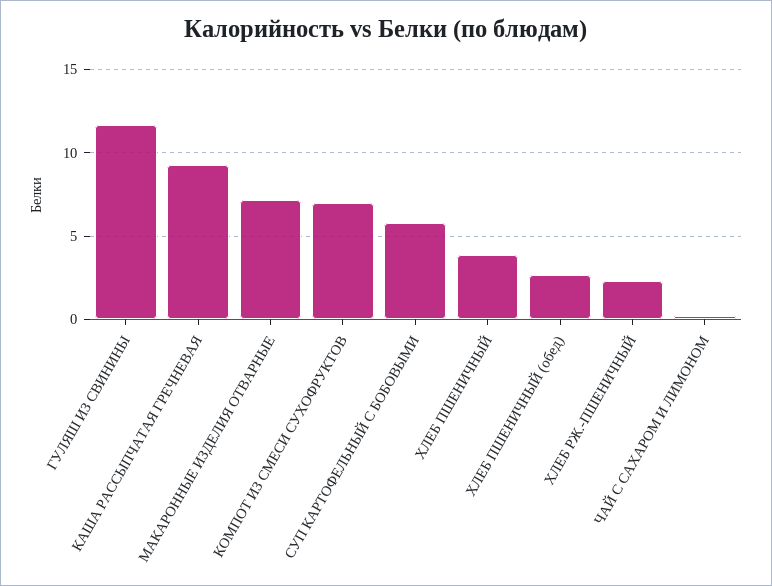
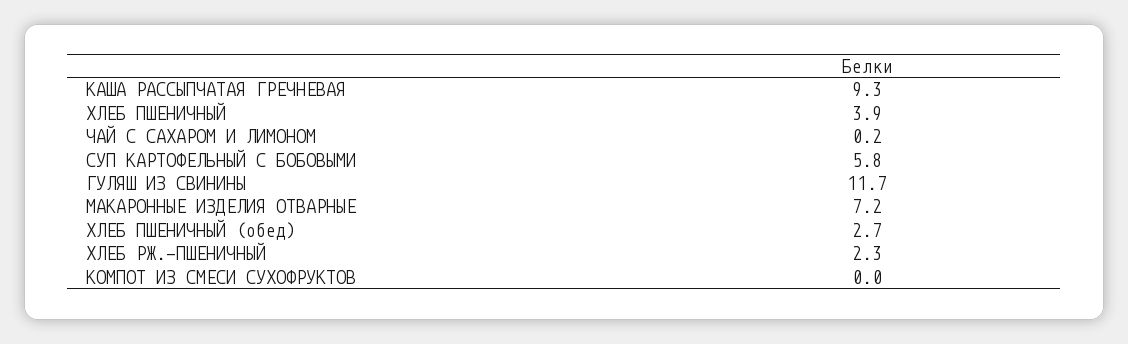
  {
    "ГУЛЯШ ИЗ СВИНИНЫ": 11.7,
    "КАША РАССЫПЧАТАЯ ГРЕЧНЕВАЯ": 9.3,
    "МАКАРОННЫЕ ИЗДЕЛИЯ ОТВАРНЫЕ": 7.2,
-   "КОМПОТ ИЗ СМЕСИ СУХОФРУКТОВ": 7,
+   "КОМПОТ ИЗ СМЕСИ СУХОФРУКТОВ": 0,
    "СУП КАРТОФЕЛЬНЫЙ С БОБОВЫМИ": 5.8,
    "ХЛЕБ ПШЕНИЧНЫЙ": 3.9,
    "ХЛЕБ ПШЕНИЧНЫЙ (обед)": 2.7,
    "ХЛЕБ РЖ.-ПШЕНИЧНЫЙ": 2.3,
    "ЧАЙ С САХАРОМ И ЛИМОНОМ": 0.2
  }

